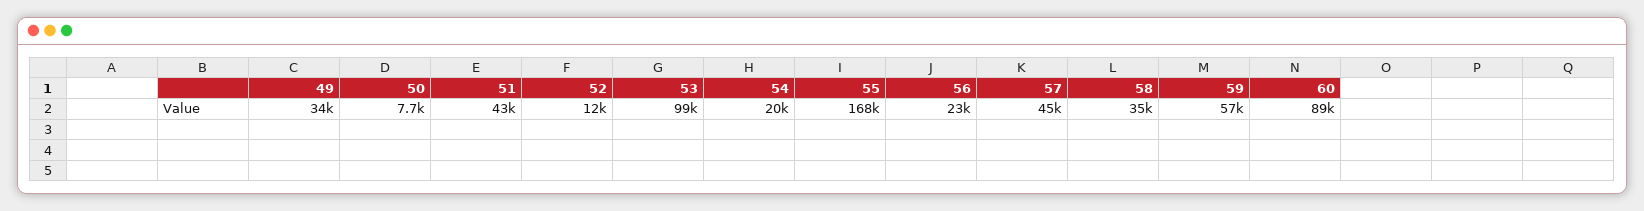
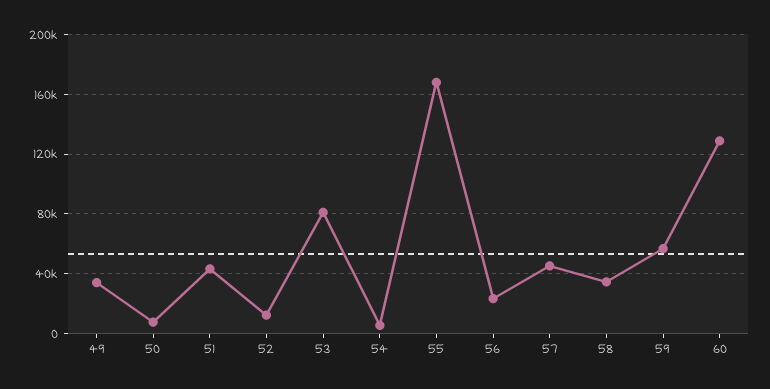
  {
    "49": 34000,
    "50": 7700,
    "51": 43000,
    "52": 12000,
-   "53": 99000,
+   "53": 80000,
-   "54": 20000,
+   "54": 5000,
    "55": 168000,
    "56": 23000,
    "57": 45000,
    "58": 35000,
    "59": 57000,
-   "60": 89000
+   "60": 130000
  }

